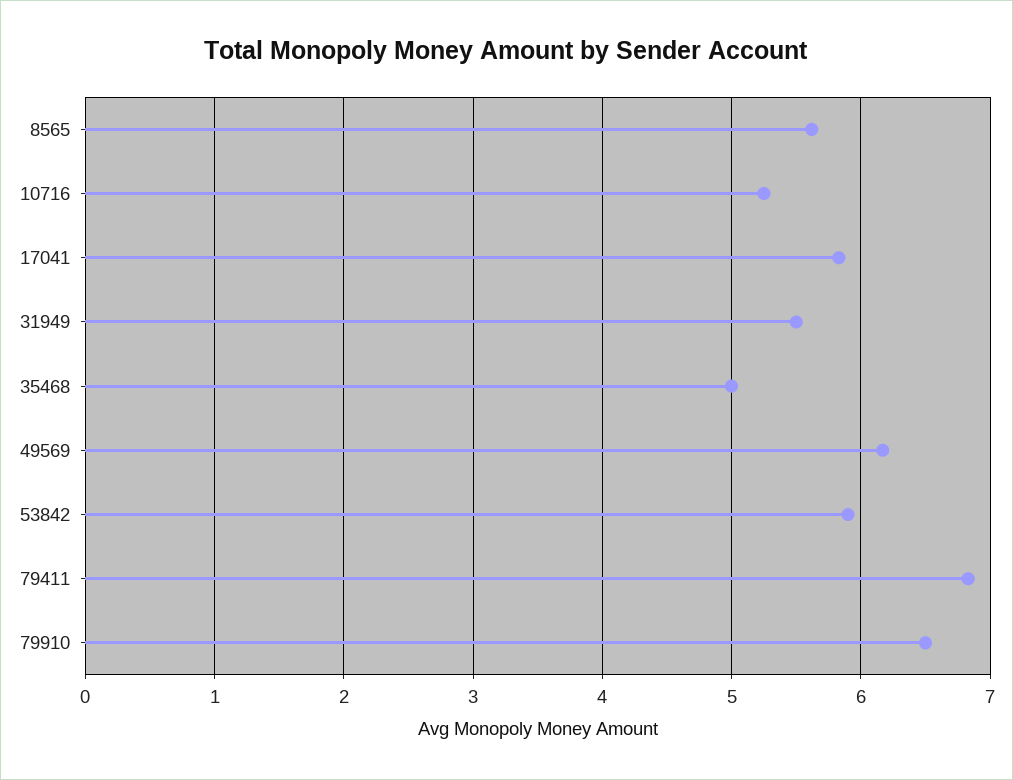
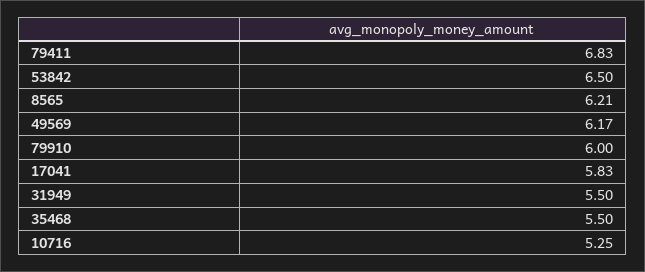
  {
-   "8565": 5.6,
+   "8565": 6.21,
    "10716": 5.25,
    "17041": 5.83,
    "31949": 5.5,
-   "35468": 5,
+   "35468": 5.5,
    "49569": 6.17,
-   "53842": 5.9,
+   "53842": 6.5,
    "79411": 6.83,
-   "79910": 6.5
+   "79910": 6
  }

